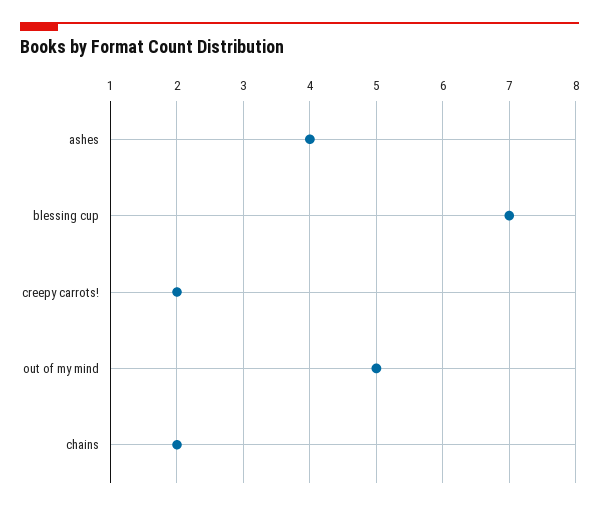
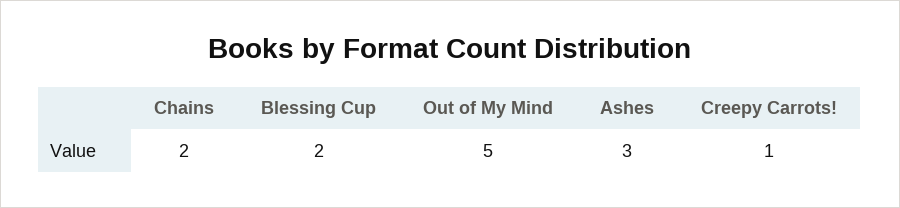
  {
-   "ashes": 4,
+   "ashes": 3,
-   "blessing cup": 7,
+   "blessing cup": 2,
-   "creepy carrots!": 2,
+   "creepy carrots!": 1,
    "out of my mind": 5,
    "chains": 2
  }

